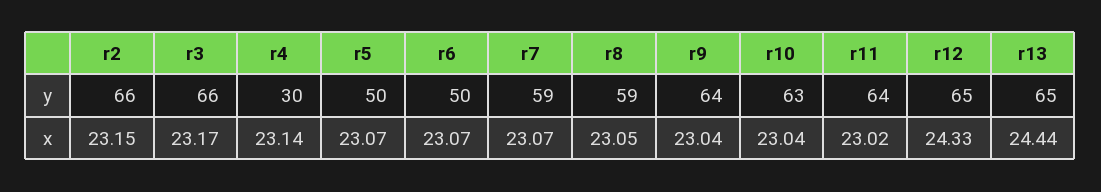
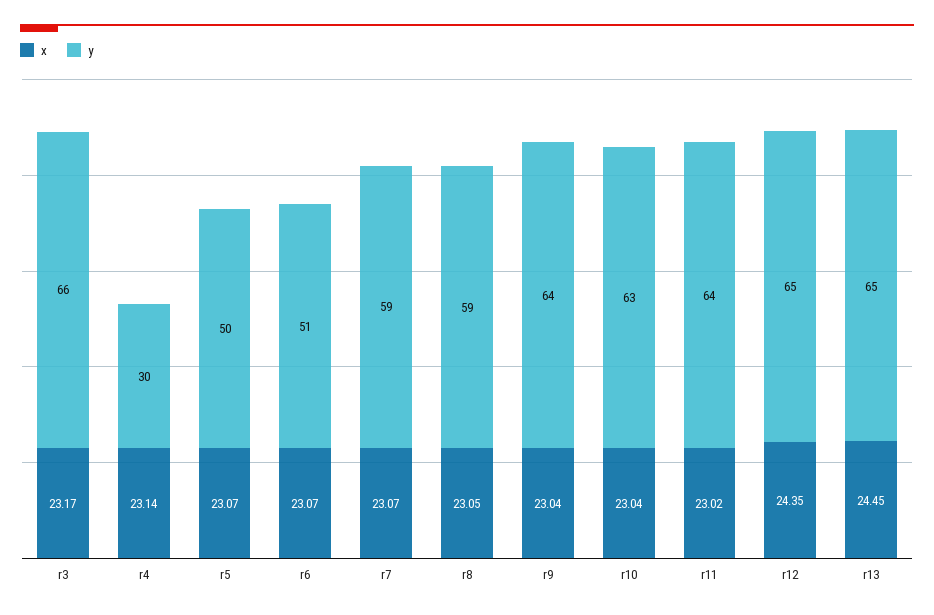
  {
    "y": {
-     "r2": 66,
      "r3": 66,
      "r4": 30,
      "r5": 50,
-     "r6": 50,
+     "r6": 51,
      "r7": 59,
      "r8": 59,
      "r9": 64,
      "r10": 63,
      "r11": 64,
      "r12": 65,
      "r13": 65
    },
    "x": {
-     "r2": 23.15,
      "r3": 23.17,
      "r4": 23.14,
      "r5": 23.07,
      "r6": 23.07,
      "r7": 23.07,
      "r8": 23.05,
      "r9": 23.04,
      "r10": 23.04,
      "r11": 23.02,
-     "r12": 24.33,
+     "r12": 24.35,
-     "r13": 24.44
+     "r13": 24.45
    }
  }

